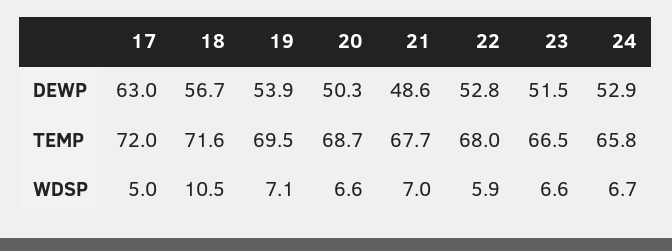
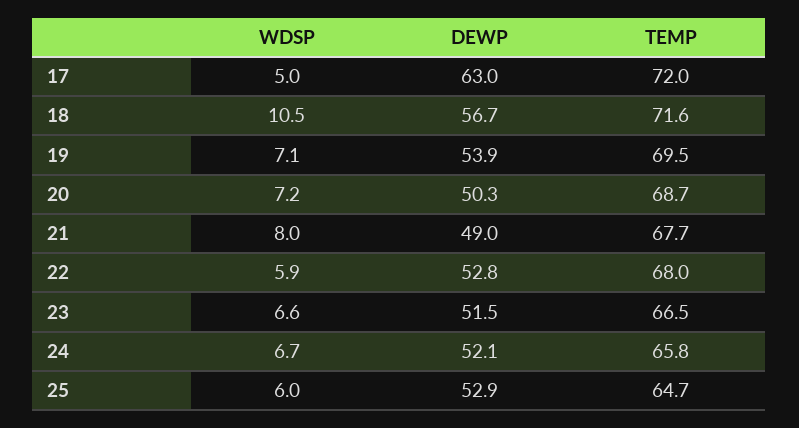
  {
    "17": {
      "DEWP": 63,
      "TEMP": 72,
      "WDSP": 5
    },
    "18": {
      "DEWP": 56.7,
      "TEMP": 71.6,
      "WDSP": 10.5
    },
    "19": {
      "DEWP": 53.9,
      "TEMP": 69.5,
      "WDSP": 7.1
    },
    "20": {
      "DEWP": 50.3,
      "TEMP": 68.7,
-     "WDSP": 6.6
+     "WDSP": 7.2
    },
    "21": {
-     "DEWP": 48.6,
+     "DEWP": 49,
      "TEMP": 67.7,
-     "WDSP": 7
+     "WDSP": 8
    },
    "22": {
      "DEWP": 52.8,
      "TEMP": 68,
      "WDSP": 5.9
    },
    "23": {
      "DEWP": 51.5,
      "TEMP": 66.5,
      "WDSP": 6.6
    },
    "24": {
-     "DEWP": 52.9,
+     "DEWP": 52.1,
      "TEMP": 65.8,
      "WDSP": 6.7
-   }
+   },
+   "25": {
+     "WDSP": 6,
+     "DEWP": 52.9,
+     "TEMP": 64.7
+   }
  }

